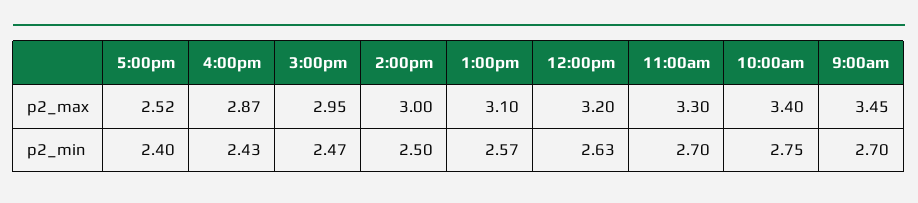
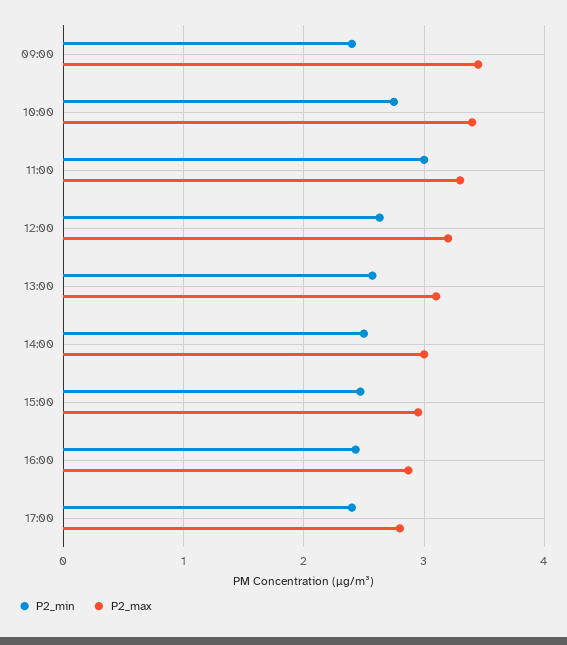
  {
    "p2_max": {
-     "5:00pm": 2.52,
+     "5:00pm": 2.8,
      "4:00pm": 2.87,
      "3:00pm": 2.95,
      "2:00pm": 3,
      "1:00pm": 3.1,
      "12:00pm": 3.2,
      "11:00am": 3.3,
      "10:00am": 3.4,
      "9:00am": 3.45
    },
    "p2_min": {
      "5:00pm": 2.4,
      "4:00pm": 2.43,
      "3:00pm": 2.47,
      "2:00pm": 2.5,
      "1:00pm": 2.57,
      "12:00pm": 2.63,
-     "11:00am": 2.7,
+     "11:00am": 3,
      "10:00am": 2.75,
-     "9:00am": 2.7
+     "9:00am": 2.4
    }
  }

